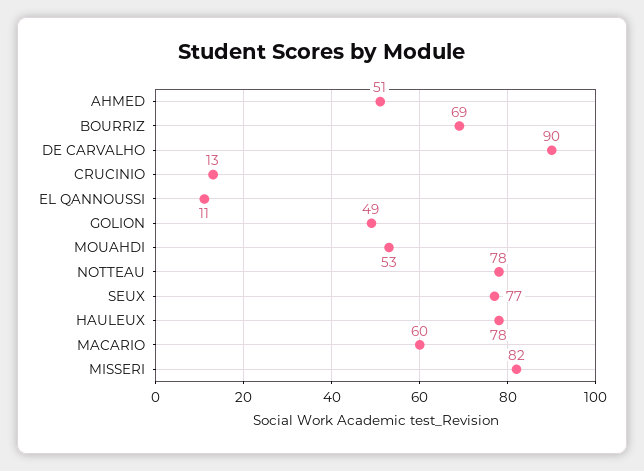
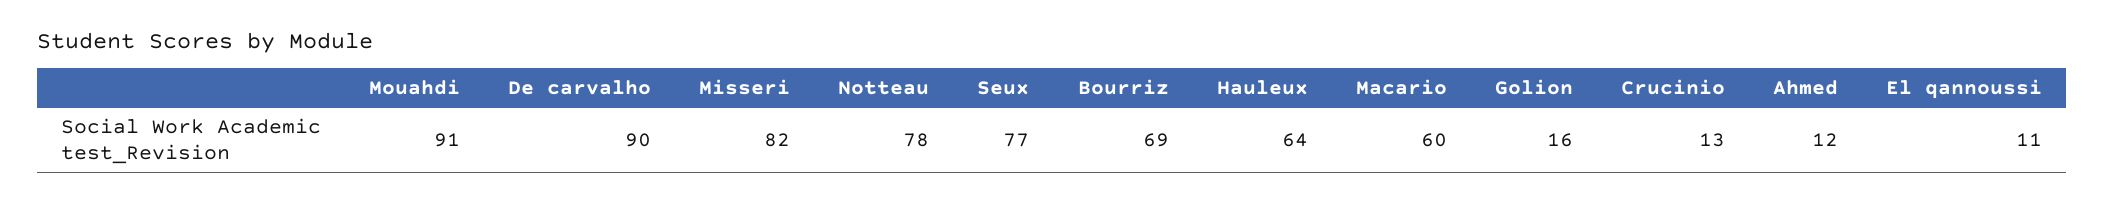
  {
-   "AHMED": 51,
+   "AHMED": 12,
    "BOURRIZ": 69,
    "DE CARVALHO": 90,
    "CRUCINIO": 13,
    "EL QANNOUSSI": 11,
-   "GOLION": 49,
+   "GOLION": 16,
-   "MOUAHDI": 53,
+   "MOUAHDI": 91,
    "NOTTEAU": 78,
    "SEUX": 77,
-   "HAULEUX": 78,
+   "HAULEUX": 64,
    "MACARIO": 60,
    "MISSERI": 82
  }

